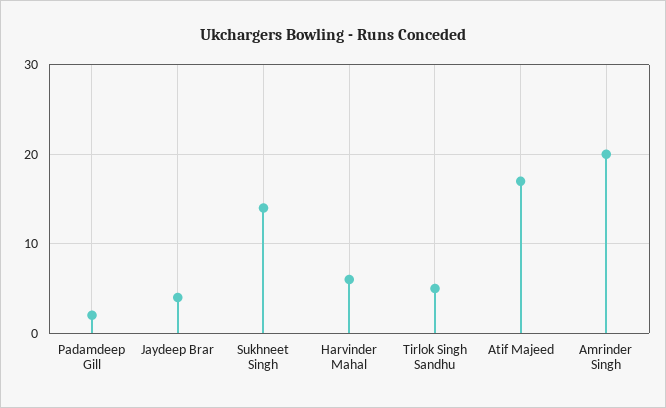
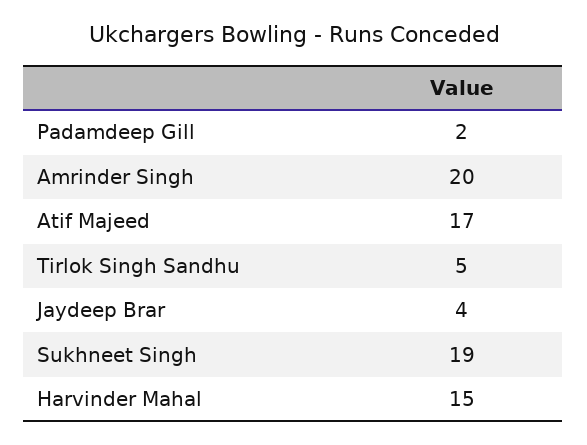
  {
    "Padamdeep Gill": 2,
    "Jaydeep Brar": 4,
-   "Sukhneet Singh": 14,
+   "Sukhneet Singh": 19,
-   "Harvinder Mahal": 6,
+   "Harvinder Mahal": 15,
    "Tirlok Singh Sandhu": 5,
    "Atif Majeed": 17,
    "Amrinder Singh": 20
  }

